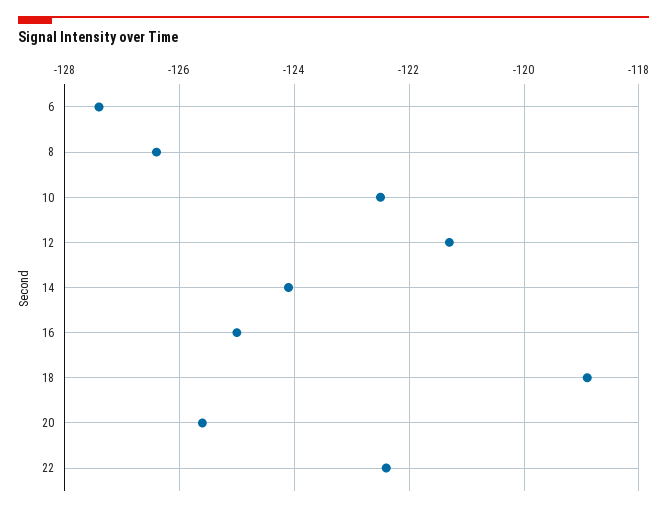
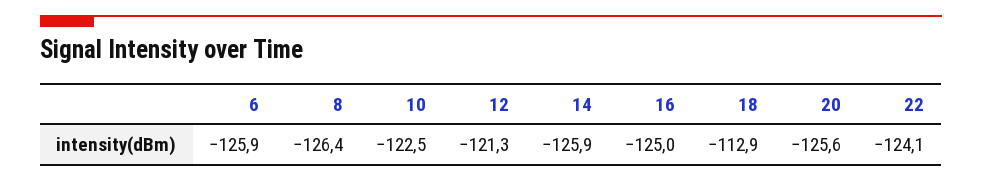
  {
-   "6": -127.5,
+   "6": -125.9,
    "8": -126.4,
    "10": -122.5,
    "12": -121.3,
-   "14": -124,
+   "14": -125.9,
    "16": -125,
-   "18": -119,
+   "18": -112.9,
    "20": -125.6,
-   "22": -122.5
+   "22": -124.1
  }

